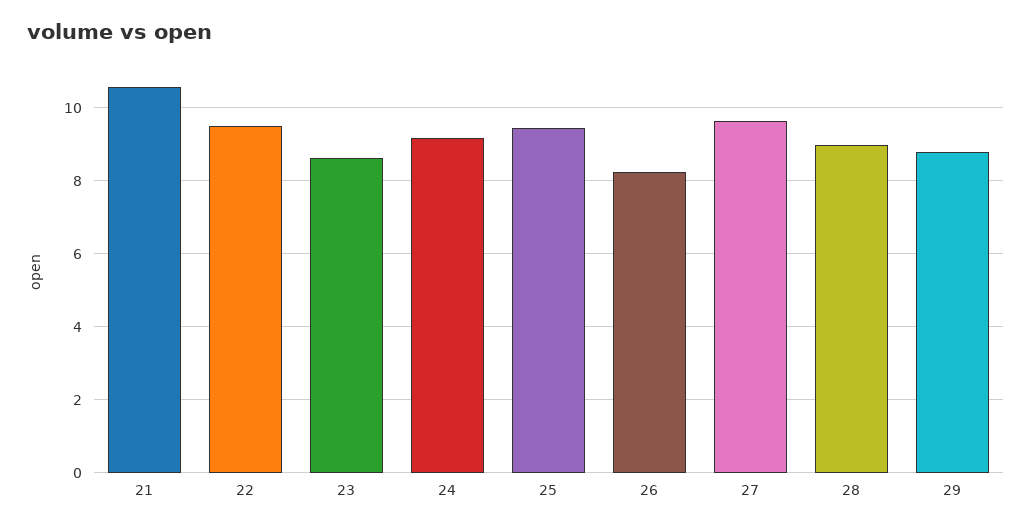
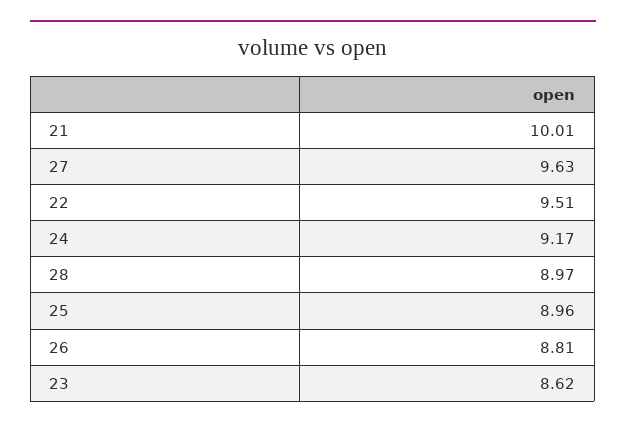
  {
-   "21": 10.6,
+   "21": 10.01,
    "22": 9.51,
    "23": 8.62,
    "24": 9.17,
-   "25": 9.4,
+   "25": 8.96,
-   "26": 8.2,
+   "26": 8.81,
    "27": 9.63,
-   "28": 8.97,
+   "28": 8.97
-   "29": 8.8
  }

